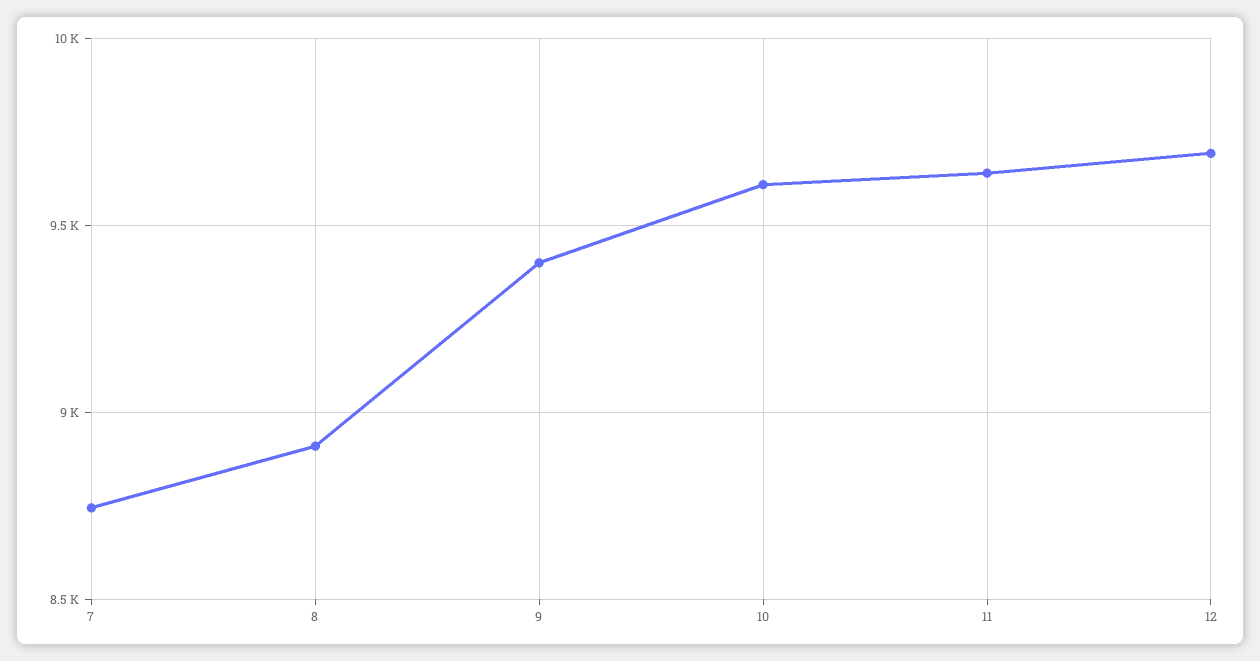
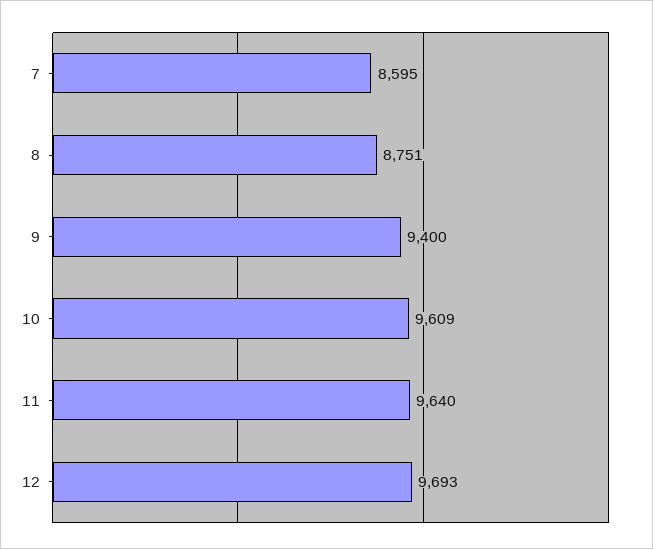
  {
-   "7": 8750,
+   "7": 8595,
-   "8": 8900,
+   "8": 8751,
    "9": 9400,
    "10": 9609,
    "11": 9640,
    "12": 9693
  }

